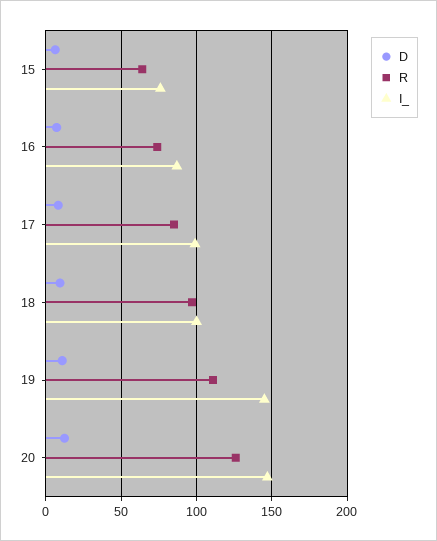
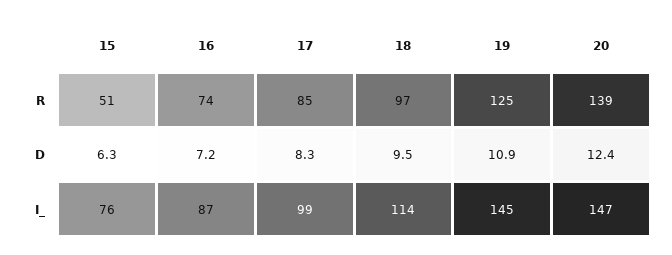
  {
    "D": {
      "15": 6.3,
      "16": 7.2,
      "17": 8.3,
      "18": 9.5,
      "19": 10.9,
      "20": 12.4
    },
    "R": {
-     "15": 65,
+     "15": 51,
      "16": 74,
      "17": 85,
      "18": 97,
-     "19": 110,
+     "19": 125,
-     "20": 125
+     "20": 139
    },
    "I_": {
      "15": 76,
      "16": 87,
      "17": 99,
-     "18": 100,
+     "18": 114,
      "19": 145,
      "20": 147
    }
  }

